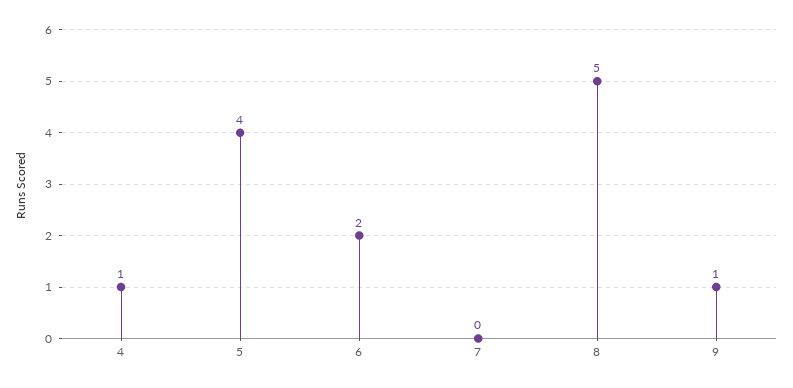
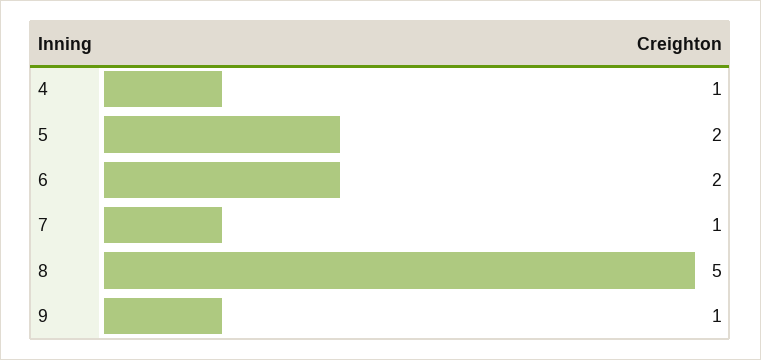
  {
    "4": 1,
-   "5": 4,
+   "5": 2,
    "6": 2,
-   "7": 0,
+   "7": 1,
    "8": 5,
    "9": 1
  }

